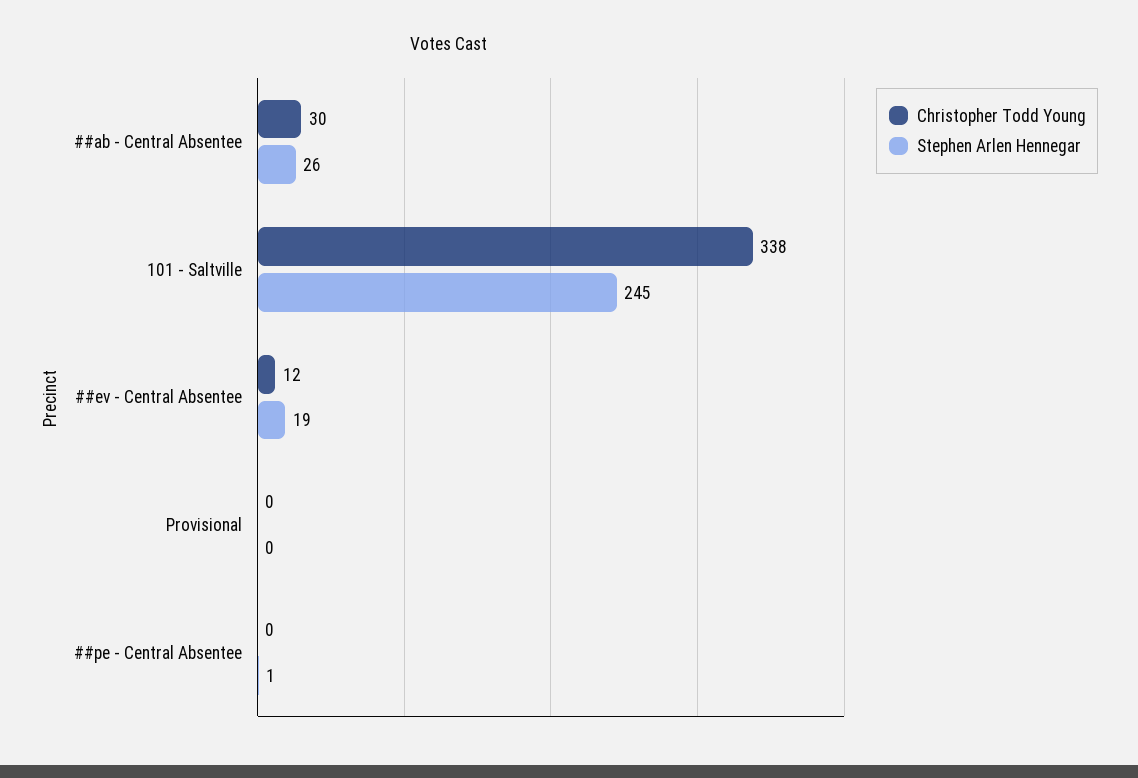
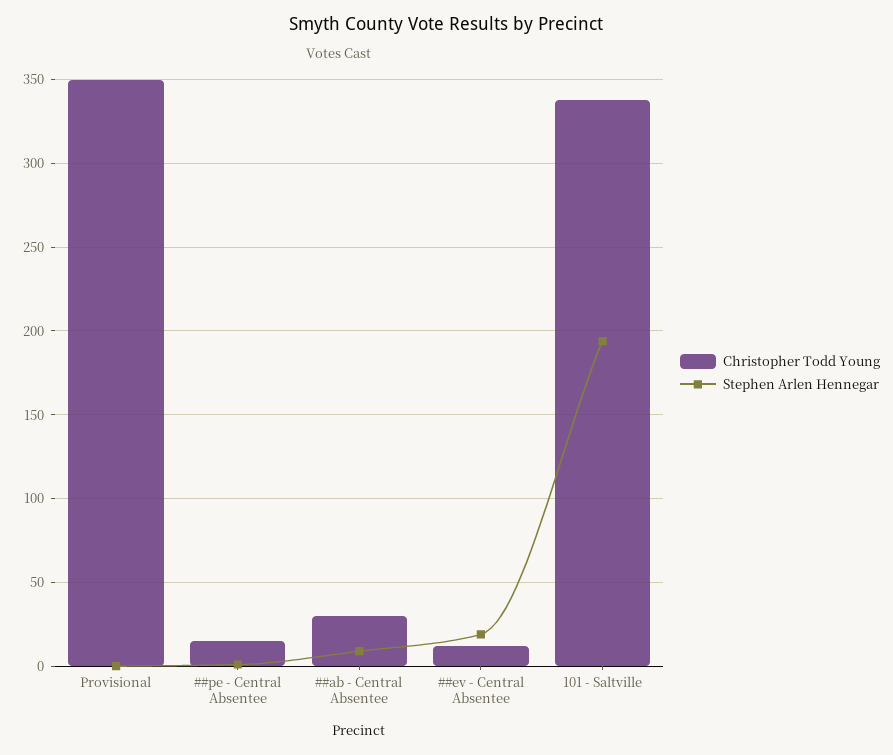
  {
    "Christopher Todd Young": {
      "##ab - Central Absentee": 30,
      "101 - Saltville": 338,
      "##ev - Central Absentee": 12,
-     "Provisional": 0,
+     "Provisional": 350,
-     "##pe - Central Absentee": 0
+     "##pe - Central Absentee": 15
    },
    "Stephen Arlen Hennegar": {
-     "##ab - Central Absentee": 26,
+     "##ab - Central Absentee": 10,
-     "101 - Saltville": 245,
+     "101 - Saltville": 195,
      "##ev - Central Absentee": 19,
      "Provisional": 0,
      "##pe - Central Absentee": 1
    }
  }

